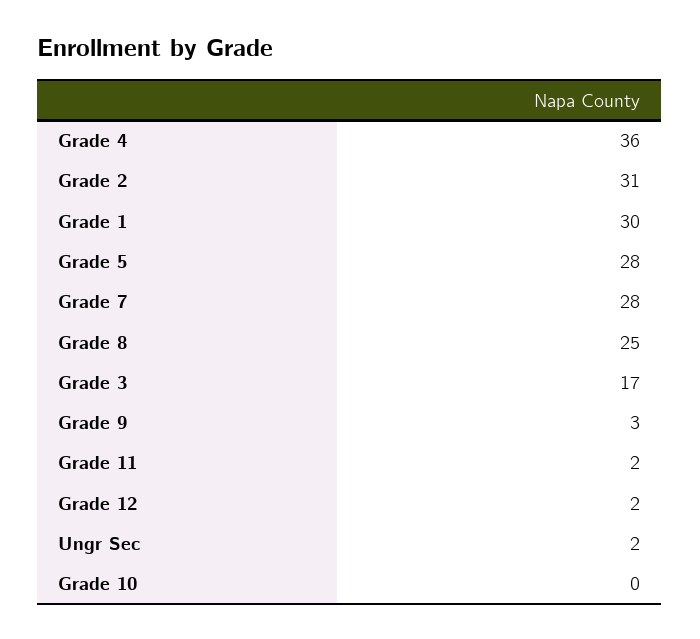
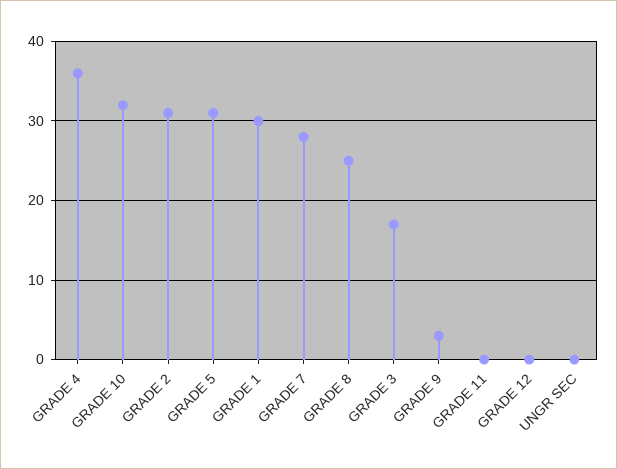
  {
    "Grade 4": 36,
    "Grade 2": 31,
    "Grade 1": 30,
-   "Grade 5": 28,
+   "Grade 5": 31,
    "Grade 7": 28,
    "Grade 8": 25,
    "Grade 3": 17,
    "Grade 9": 3,
-   "Grade 11": 2,
+   "Grade 11": 0,
-   "Grade 12": 2,
+   "Grade 12": 0,
-   "Ungr Sec": 2,
+   "Ungr Sec": 0,
-   "Grade 10": 0
+   "Grade 10": 32
  }

